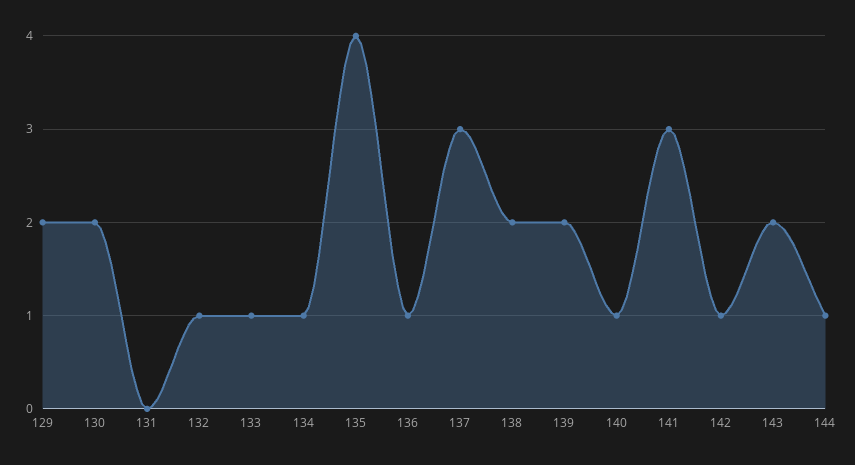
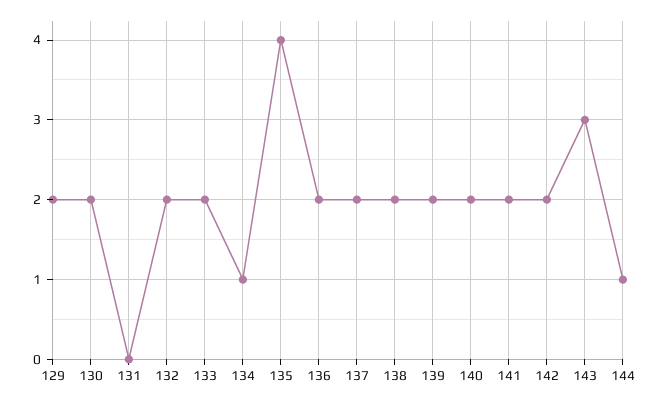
  {
    "129": 2,
    "130": 2,
    "131": 0,
-   "132": 1,
+   "132": 2,
-   "133": 1,
+   "133": 2,
    "134": 1,
    "135": 4,
-   "136": 1,
+   "136": 2,
-   "137": 3,
+   "137": 2,
    "138": 2,
    "139": 2,
-   "140": 1,
+   "140": 2,
-   "141": 3,
+   "141": 2,
-   "142": 1,
+   "142": 2,
-   "143": 2,
+   "143": 3,
    "144": 1
  }

